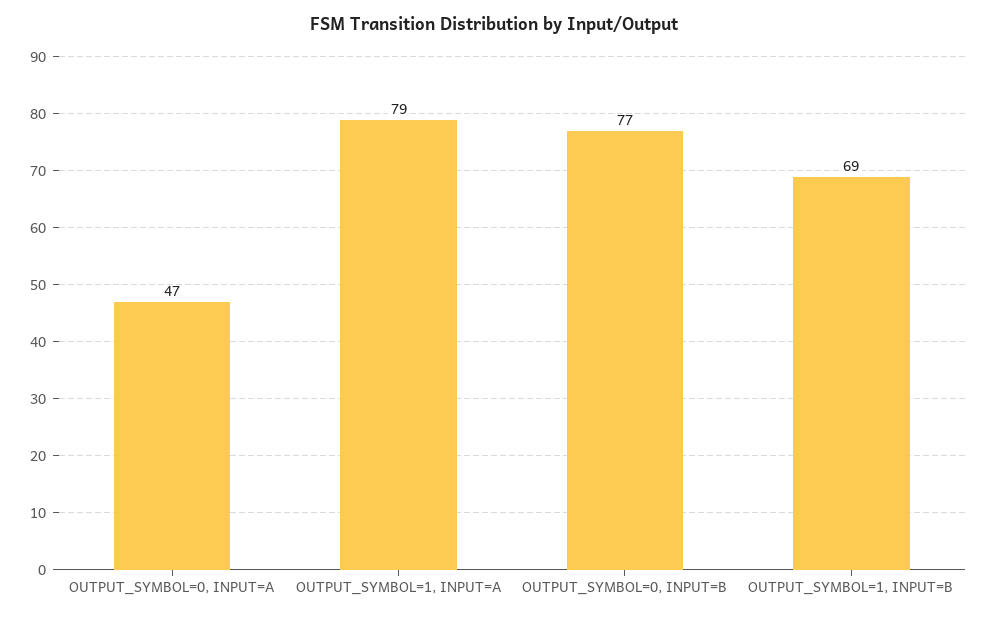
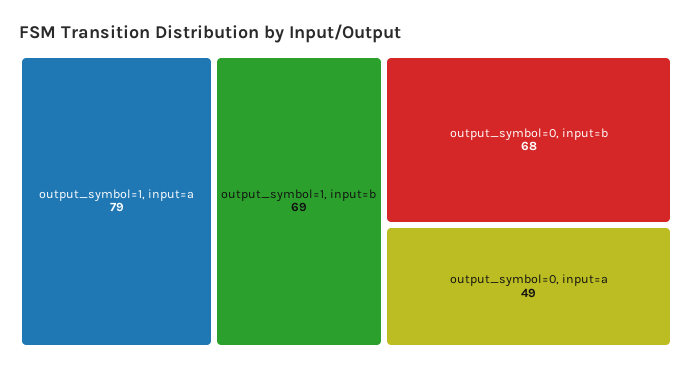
  {
-   "OUTPUT_SYMBOL=0, INPUT=A": 47,
+   "OUTPUT_SYMBOL=0, INPUT=A": 49,
    "OUTPUT_SYMBOL=1, INPUT=A": 79,
-   "OUTPUT_SYMBOL=0, INPUT=B": 77,
+   "OUTPUT_SYMBOL=0, INPUT=B": 68,
    "OUTPUT_SYMBOL=1, INPUT=B": 69
  }

